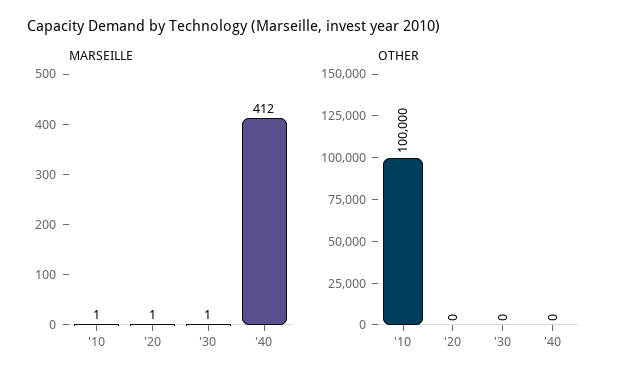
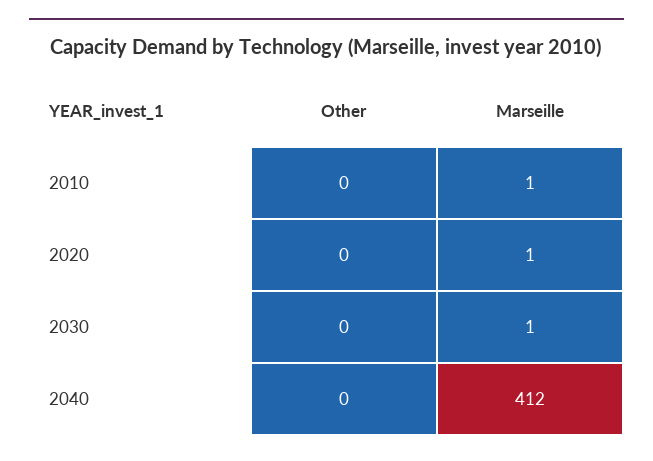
  {
    "MARSEILLE": {
      "'10": 1,
      "'20": 1,
      "'30": 1,
      "'40": 412
    },
    "OTHER": {
-     "'10": 100000,
+     "'10": 0,
      "'20": 0,
      "'30": 0,
      "'40": 0
    }
  }

